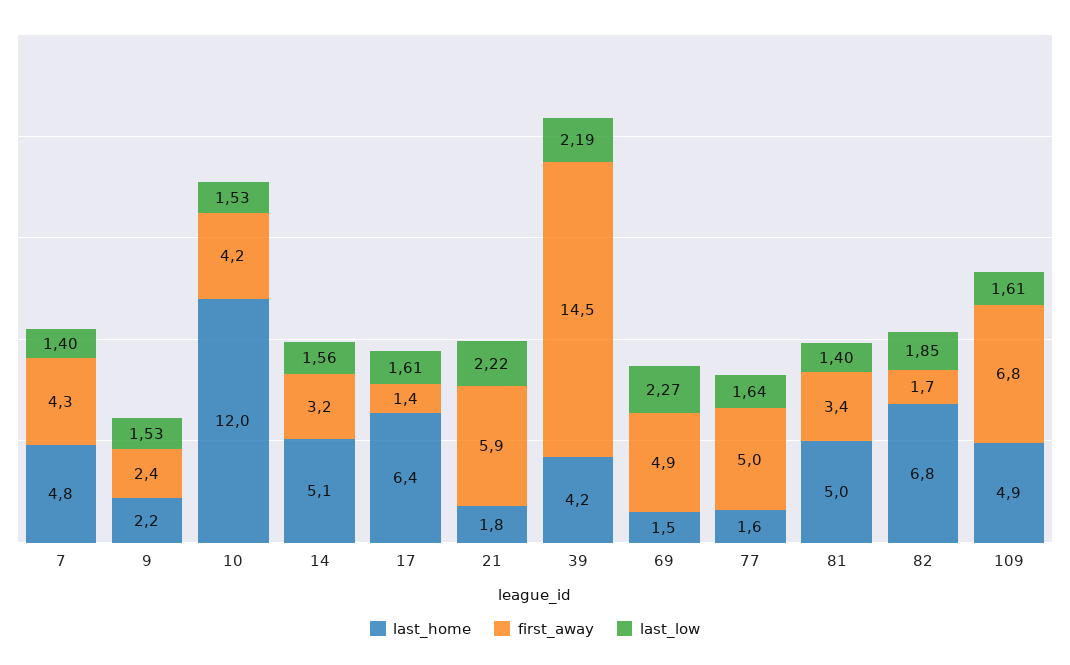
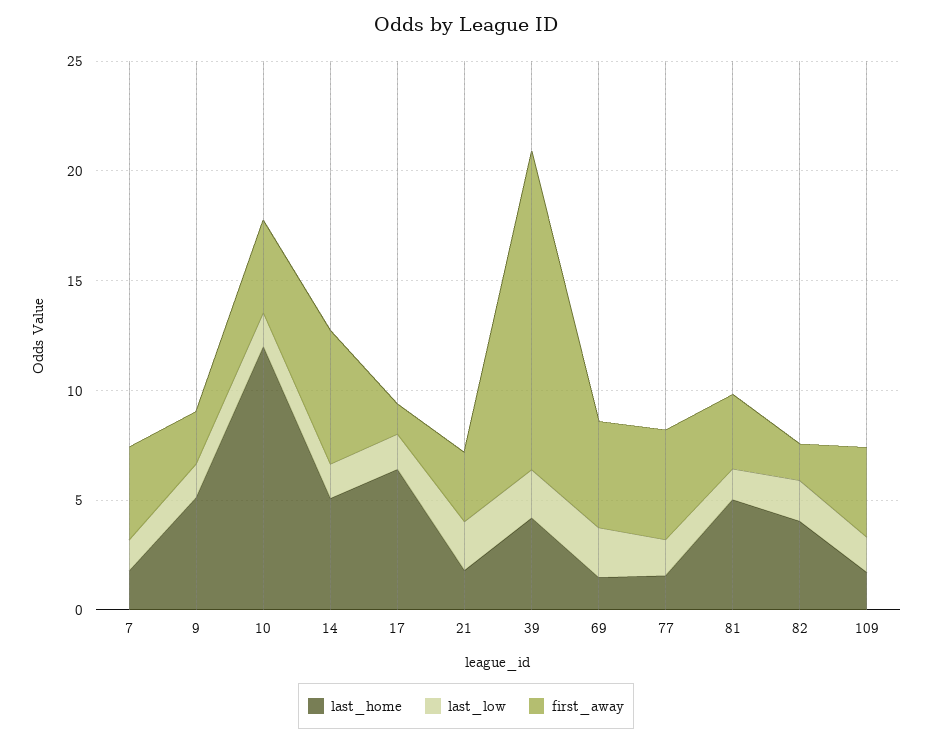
  {
    "last_home": {
-     "7": 4.8,
+     "7": 2,
-     "9": 2.2,
+     "9": 5,
      "10": 12,
      "14": 5.1,
      "17": 6.4,
      "21": 1.8,
      "39": 4.2,
      "69": 1.5,
      "77": 1.6,
      "81": 5,
-     "82": 6.8,
+     "82": 4,
-     "109": 4.9
+     "109": 2
    },
    "first_away": {
      "7": 4.3,
      "9": 2.4,
      "10": 4.2,
-     "14": 3.2,
+     "14": 6,
      "17": 1.4,
-     "21": 5.9,
+     "21": 3,
      "39": 14.5,
      "69": 4.9,
      "77": 5,
      "81": 3.4,
      "82": 1.7,
-     "109": 6.8
+     "109": 4
    },
    "last_low": {
      "7": 1.4,
      "9": 1.53,
      "10": 1.53,
      "14": 1.56,
      "17": 1.61,
      "21": 2.22,
      "39": 2.19,
      "69": 2.27,
      "77": 1.64,
      "81": 1.4,
      "82": 1.85,
      "109": 1.61
    }
  }

